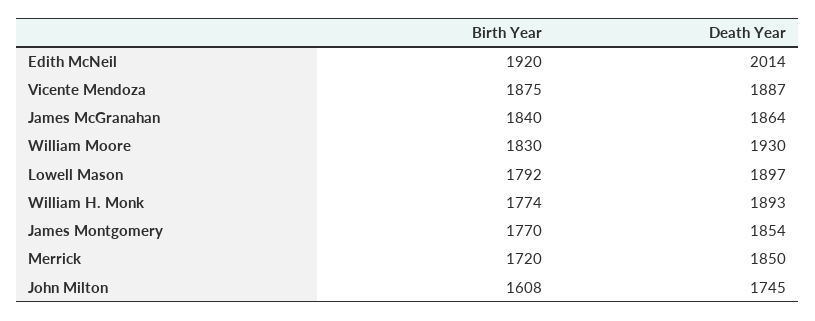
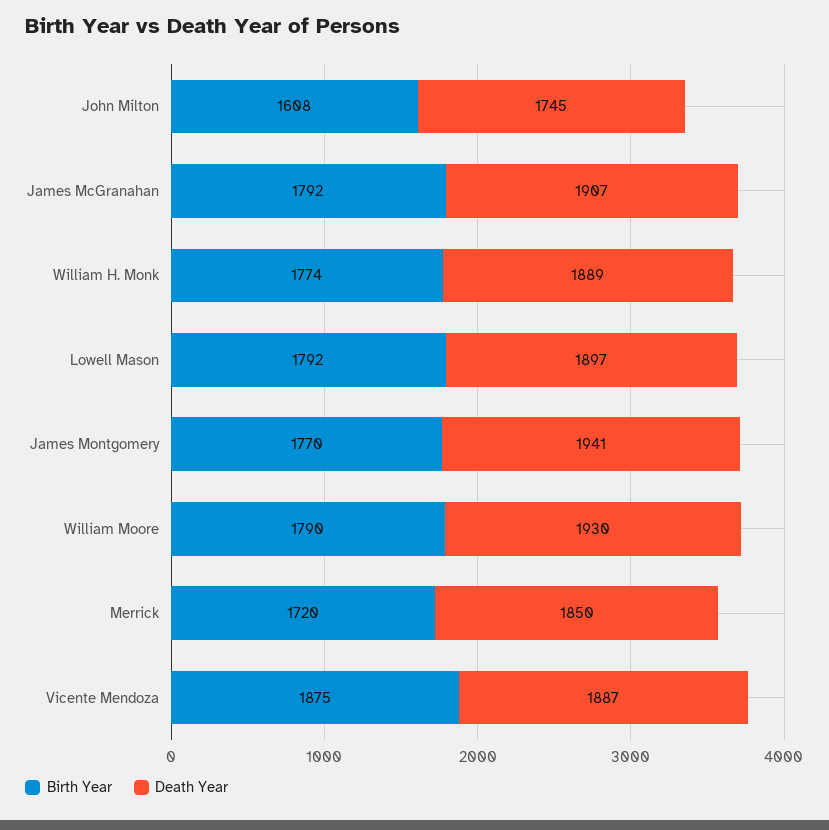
  {
    "Birth Year": {
-     "Edith McNeil": 1920,
      "Vicente Mendoza": 1875,
-     "James McGranahan": 1840,
+     "James McGranahan": 1792,
-     "William Moore": 1830,
+     "William Moore": 1790,
      "Lowell Mason": 1792,
      "William H. Monk": 1774,
      "James Montgomery": 1770,
      "Merrick": 1720,
      "John Milton": 1608
    },
    "Death Year": {
-     "Edith McNeil": 2014,
      "Vicente Mendoza": 1887,
-     "James McGranahan": 1864,
+     "James McGranahan": 1907,
      "William Moore": 1930,
      "Lowell Mason": 1897,
-     "William H. Monk": 1893,
+     "William H. Monk": 1889,
-     "James Montgomery": 1854,
+     "James Montgomery": 1941,
      "Merrick": 1850,
      "John Milton": 1745
    }
  }

